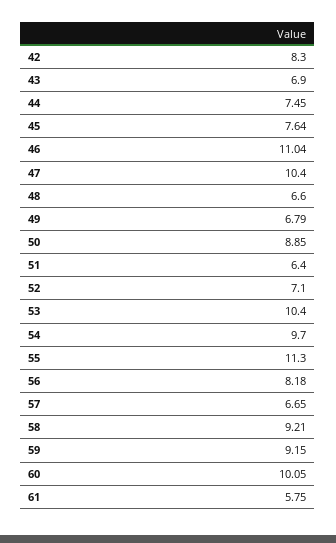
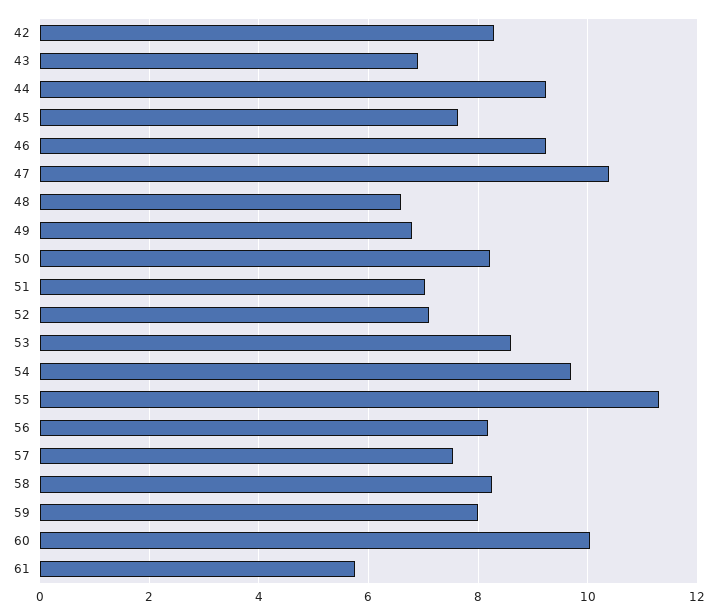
  {
    "42": 8.3,
    "43": 6.9,
-   "44": 7.45,
+   "44": 9.2,
    "45": 7.64,
-   "46": 11.04,
+   "46": 9.2,
    "47": 10.4,
    "48": 6.6,
    "49": 6.79,
-   "50": 8.85,
+   "50": 8.2,
-   "51": 6.4,
+   "51": 7,
    "52": 7.1,
-   "53": 10.4,
+   "53": 8.6,
    "54": 9.7,
    "55": 11.3,
    "56": 8.18,
-   "57": 6.65,
+   "57": 7.6,
-   "58": 9.21,
+   "58": 8.2,
-   "59": 9.15,
+   "59": 8,
    "60": 10.05,
    "61": 5.75
  }

